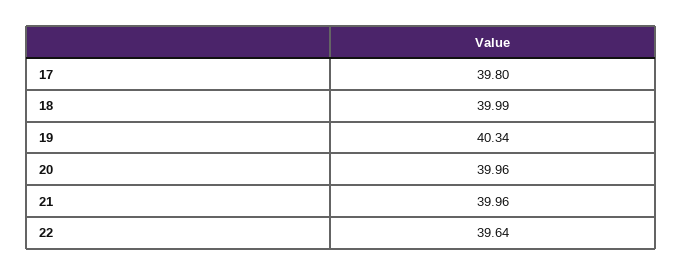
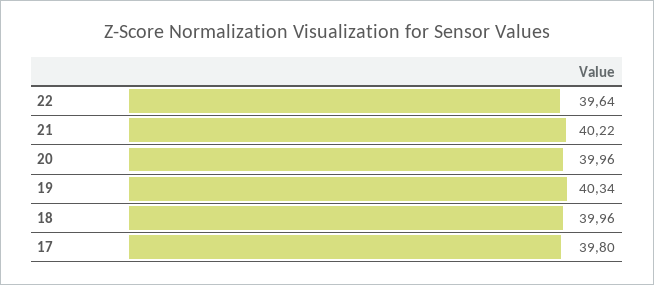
  {
    "17": 39.8,
-   "18": 39.99,
+   "18": 39.96,
    "19": 40.34,
    "20": 39.96,
-   "21": 39.96,
+   "21": 40.22,
    "22": 39.64
  }

